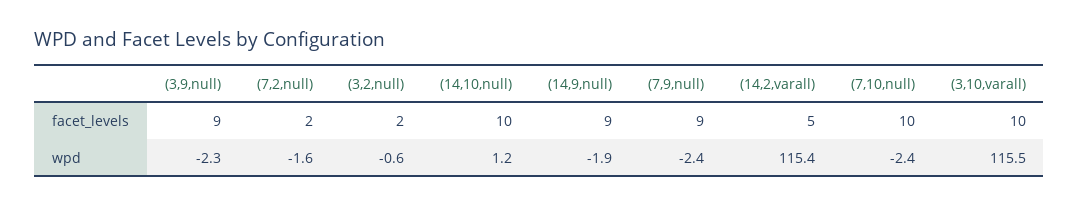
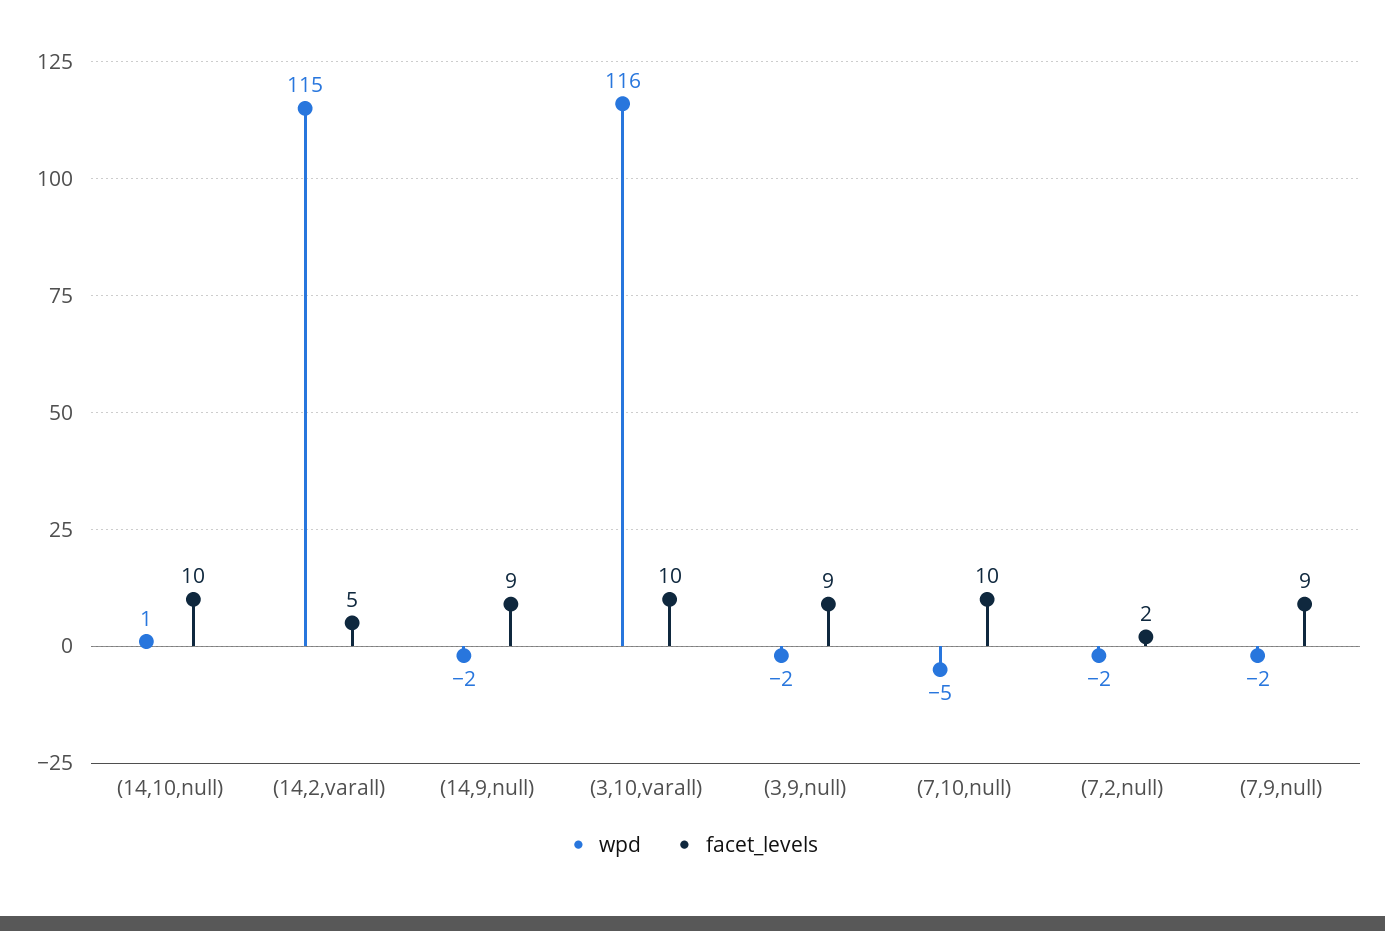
  {
    "facet_levels": {
      "(3,9,null)": 9,
      "(7,2,null)": 2,
-     "(3,2,null)": 2,
      "(14,10,null)": 10,
      "(14,9,null)": 9,
      "(7,9,null)": 9,
      "(14,2,varall)": 5,
      "(7,10,null)": 10,
      "(3,10,varall)": 10
    },
    "wpd": {
      "(3,9,null)": -2.3,
      "(7,2,null)": -1.6,
-     "(3,2,null)": -0.6,
      "(14,10,null)": 1.2,
      "(14,9,null)": -1.9,
      "(7,9,null)": -2.4,
      "(14,2,varall)": 115.4,
-     "(7,10,null)": -2.4,
+     "(7,10,null)": -5,
      "(3,10,varall)": 115.5
    }
  }

